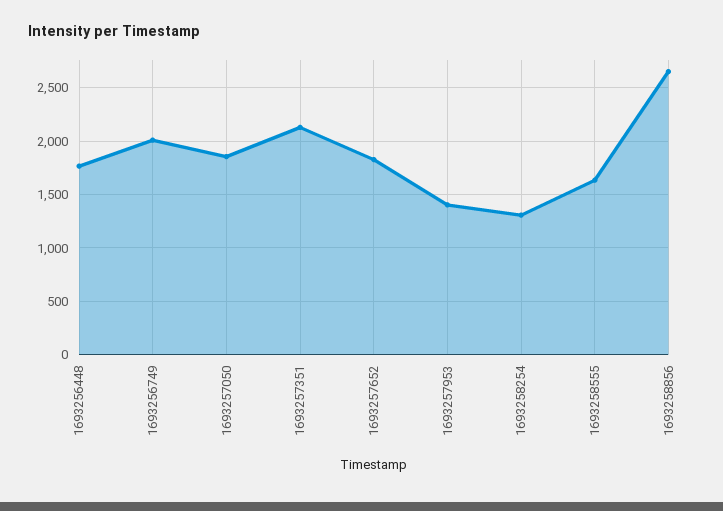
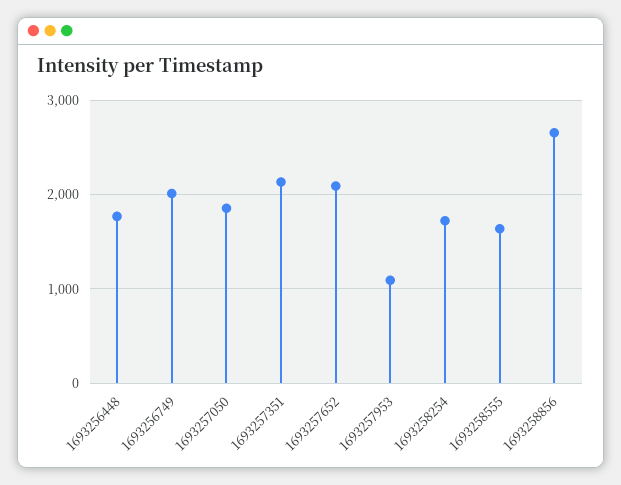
  {
    "1693256448": 1800,
    "1693256749": 2000,
    "1693257050": 1900,
    "1693257351": 2100,
-   "1693257652": 1800,
+   "1693257652": 2100,
-   "1693257953": 1400,
+   "1693257953": 1100,
-   "1693258254": 1300,
+   "1693258254": 1700,
    "1693258555": 1600,
    "1693258856": 2700
  }

